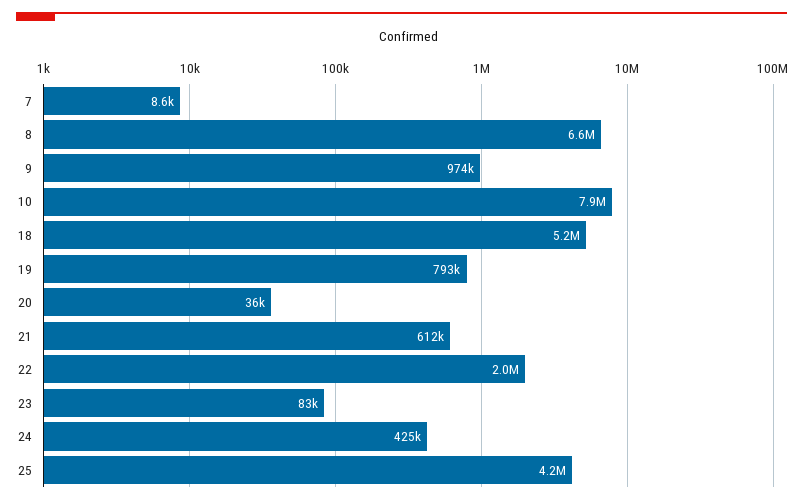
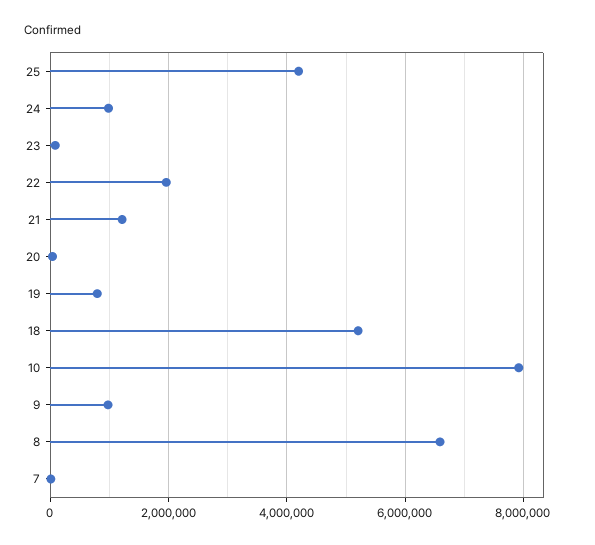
  {
    "7": 8600,
    "8": 6600000,
    "9": 974000,
    "10": 7900000,
    "18": 5200000,
    "19": 793000,
    "20": 36000,
-   "21": 612000,
+   "21": 1200000,
    "22": 2000000,
    "23": 83000,
-   "24": 425000,
+   "24": 1000000,
    "25": 4200000
  }

